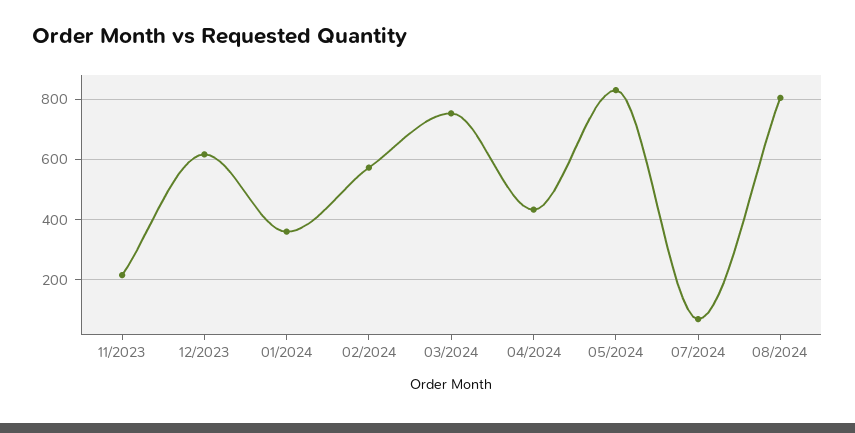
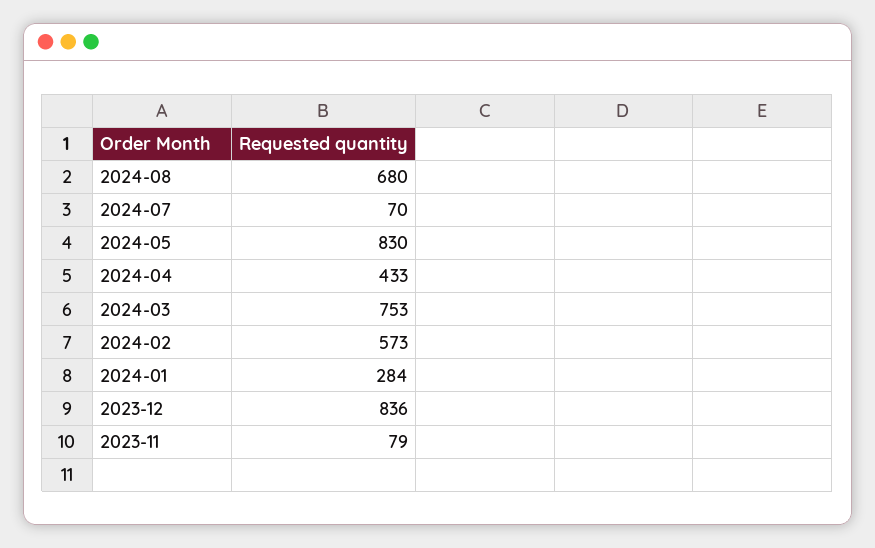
  {
-   "11/2023": 220,
+   "11/2023": 79,
-   "12/2023": 620,
+   "12/2023": 836,
-   "01/2024": 360,
+   "01/2024": 284,
    "02/2024": 573,
    "03/2024": 753,
    "04/2024": 433,
    "05/2024": 830,
    "07/2024": 70,
-   "08/2024": 800
+   "08/2024": 680
  }

